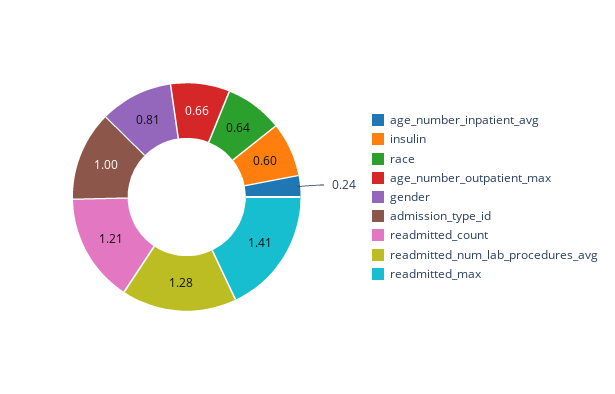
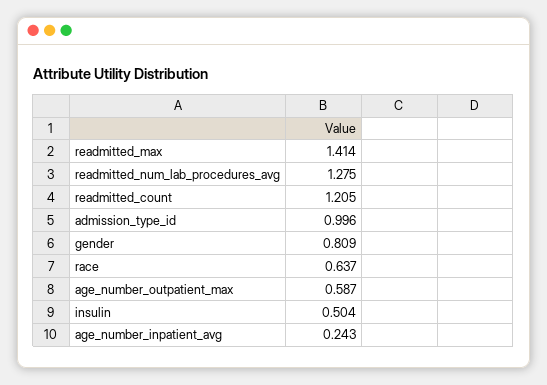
  {
    "age_number_inpatient_avg": 0.243,
-   "insulin": 0.6,
+   "insulin": 0.504,
    "race": 0.637,
-   "age_number_outpatient_max": 0.66,
+   "age_number_outpatient_max": 0.587,
    "gender": 0.809,
    "admission_type_id": 0.996,
    "readmitted_count": 1.205,
    "readmitted_num_lab_procedures_avg": 1.275,
    "readmitted_max": 1.414
  }

